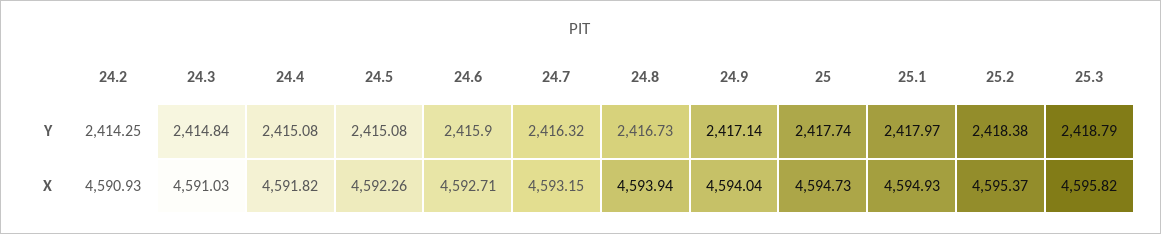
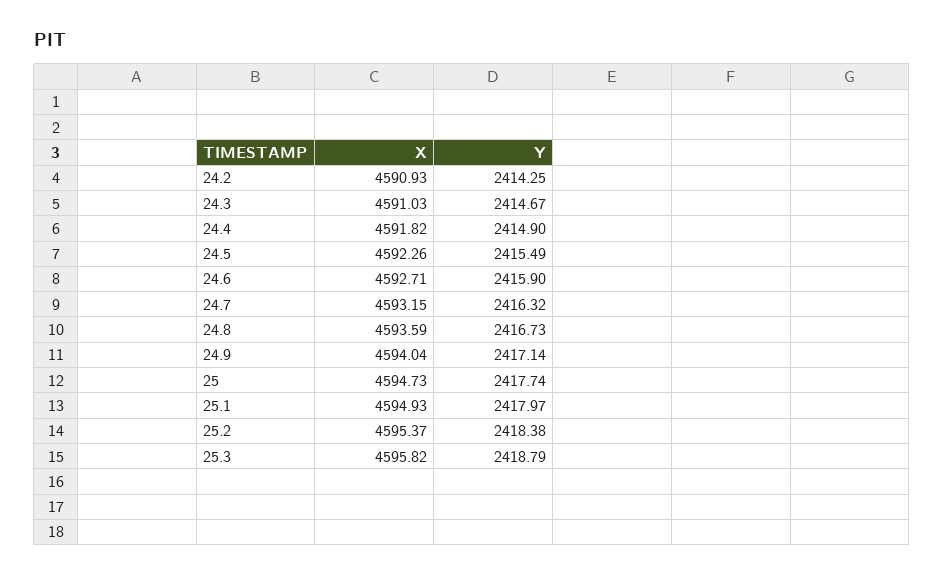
  {
    "24.2": {
      "Y": 2414.25,
      "X": 4590.93
    },
    "24.3": {
-     "Y": 2414.84,
+     "Y": 2414.67,
      "X": 4591.03
    },
    "24.4": {
-     "Y": 2415.08,
+     "Y": 2414.9,
      "X": 4591.82
    },
    "24.5": {
-     "Y": 2415.08,
+     "Y": 2415.49,
      "X": 4592.26
    },
    "24.6": {
      "Y": 2415.9,
      "X": 4592.71
    },
    "24.7": {
      "Y": 2416.32,
      "X": 4593.15
    },
    "24.8": {
      "Y": 2416.73,
-     "X": 4593.94
+     "X": 4593.59
    },
    "24.9": {
      "Y": 2417.14,
      "X": 4594.04
    },
    "25": {
      "Y": 2417.74,
      "X": 4594.73
    },
    "25.1": {
      "Y": 2417.97,
      "X": 4594.93
    },
    "25.2": {
      "Y": 2418.38,
      "X": 4595.37
    },
    "25.3": {
      "Y": 2418.79,
      "X": 4595.82
    }
  }

